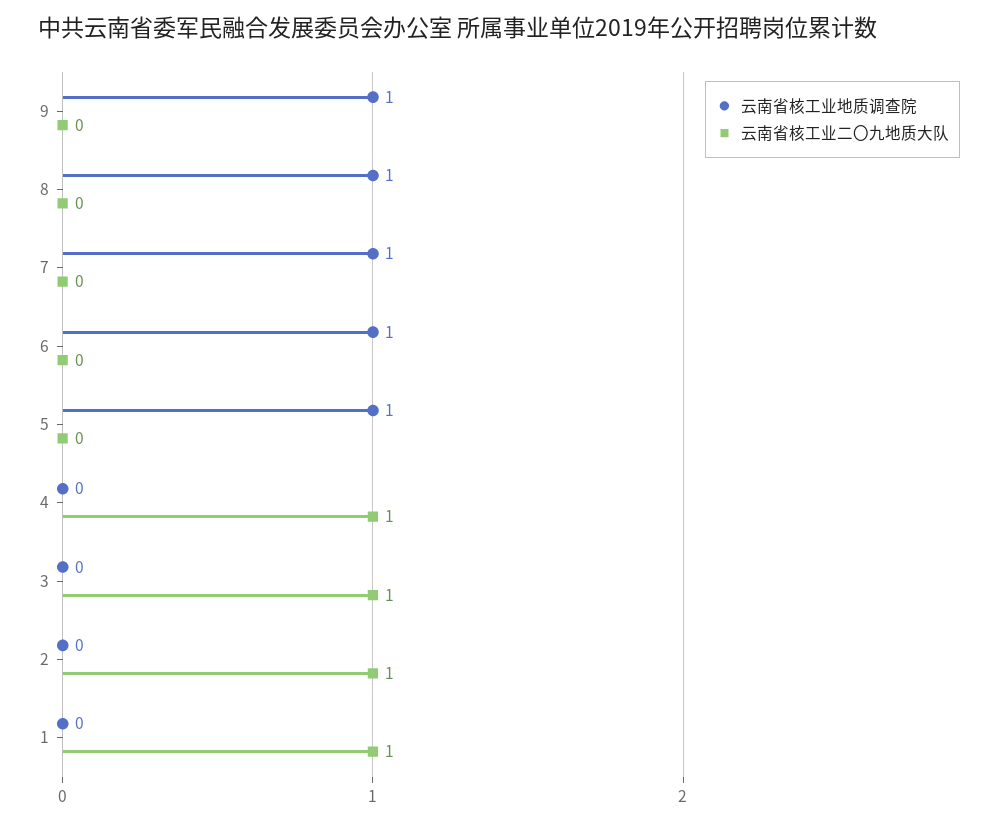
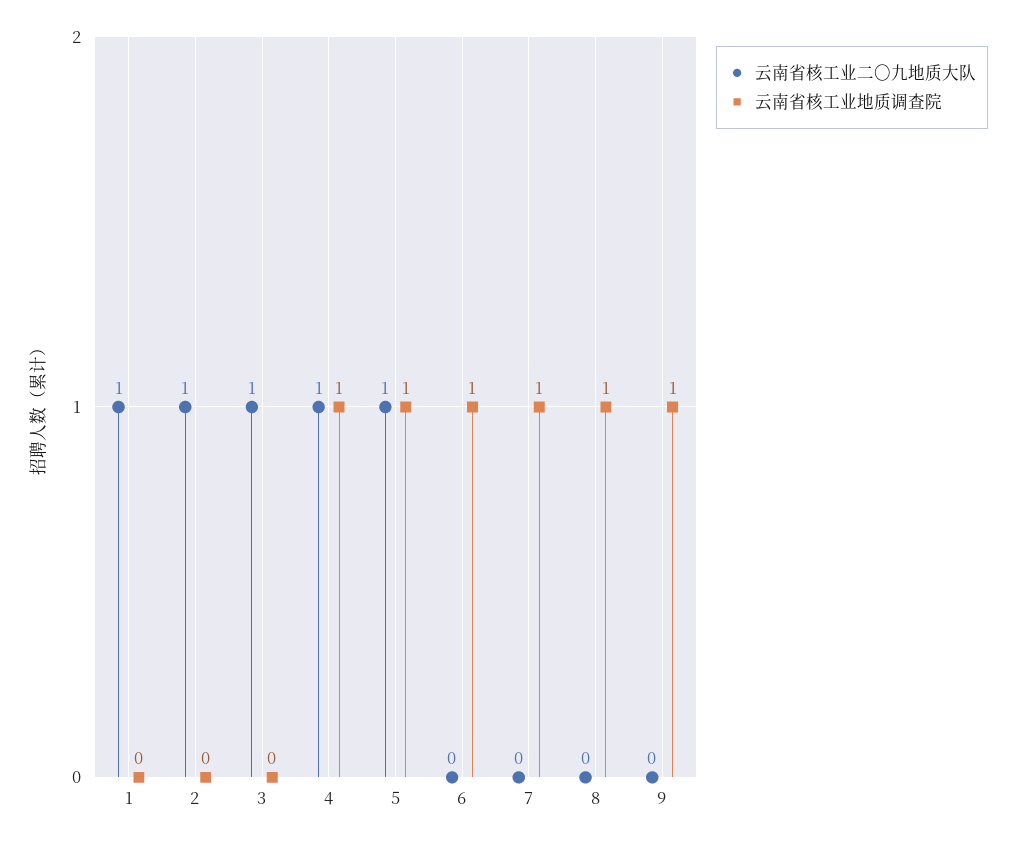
  {
    "云南省核工业地质调查院": {
      "9": 1,
      "8": 1,
      "7": 1,
      "6": 1,
      "5": 1,
-     "4": 0,
+     "4": 1,
      "3": 0,
      "2": 0,
      "1": 0
    },
    "云南省核工业二〇九地质大队": {
      "9": 0,
      "8": 0,
      "7": 0,
      "6": 0,
-     "5": 0,
+     "5": 1,
      "4": 1,
      "3": 1,
      "2": 1,
      "1": 1
    }
  }

